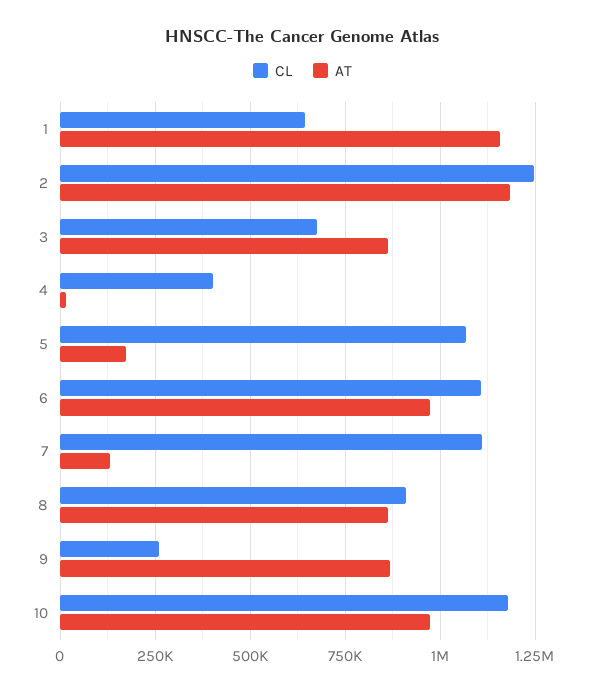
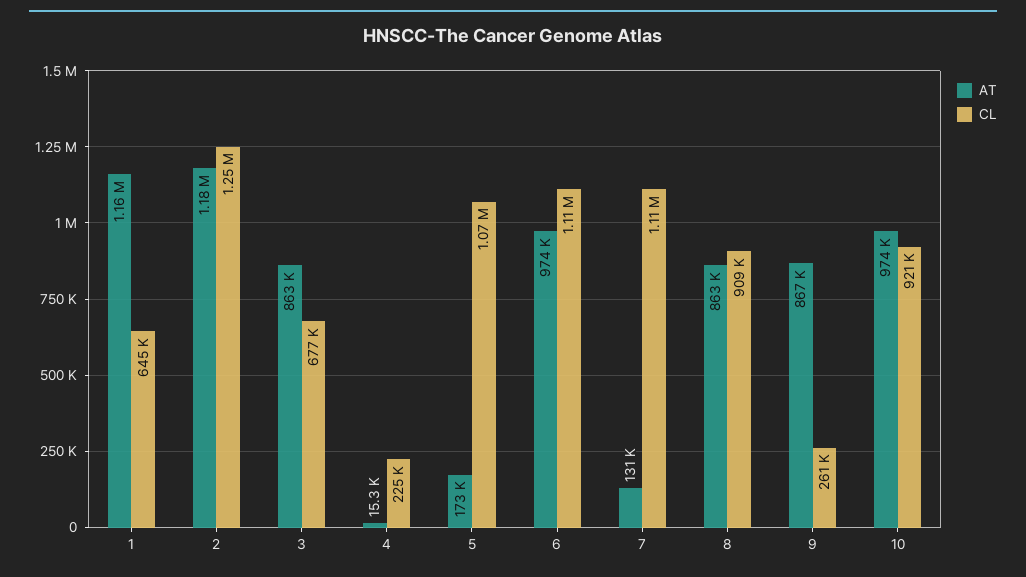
  {
    "CL": {
      "1": 645000,
      "2": 1250000,
      "3": 677000,
-     "4": 400000,
+     "4": 225000,
      "5": 1070000,
      "6": 1110000,
      "7": 1110000,
      "8": 909000,
      "9": 261000,
-     "10": 1175000
+     "10": 921000
    },
    "AT": {
      "1": 1160000,
      "2": 1180000,
      "3": 863000,
      "4": 15300,
      "5": 173000,
      "6": 974000,
      "7": 131000,
      "8": 863000,
      "9": 867000,
      "10": 974000
    }
  }

